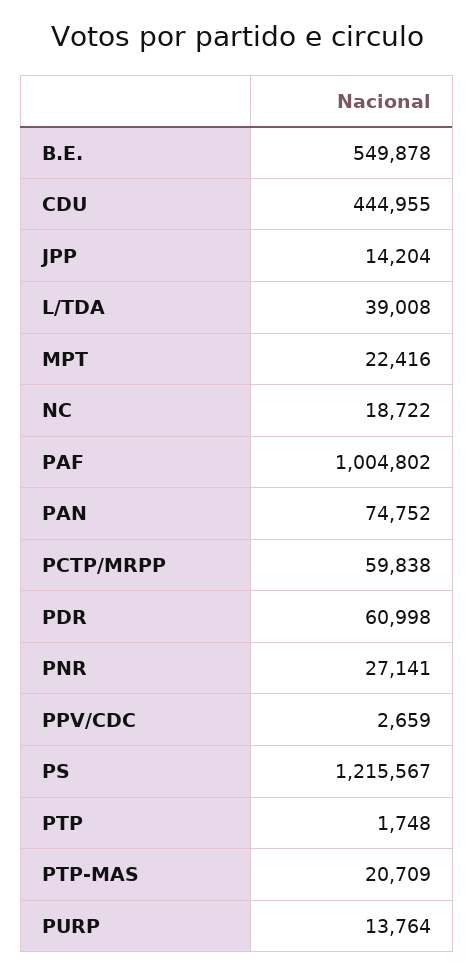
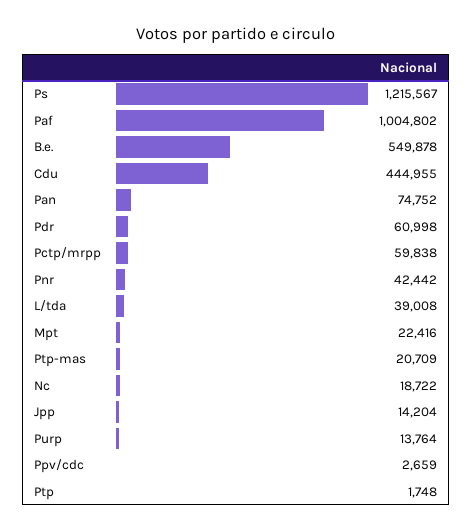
  {
    "B.E.": 549878,
    "CDU": 444955,
    "JPP": 14204,
    "L/TDA": 39008,
    "MPT": 22416,
    "NC": 18722,
    "PAF": 1004802,
    "PAN": 74752,
    "PCTP/MRPP": 59838,
    "PDR": 60998,
-   "PNR": 27141,
+   "PNR": 42442,
    "PPV/CDC": 2659,
    "PS": 1215567,
    "PTP": 1748,
    "PTP-MAS": 20709,
    "PURP": 13764
  }

